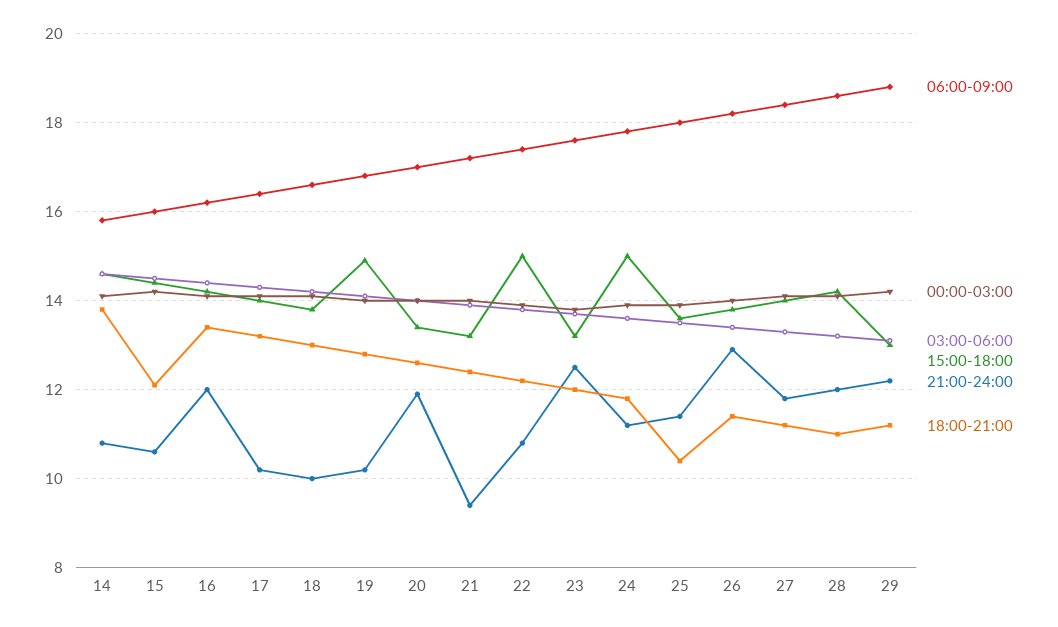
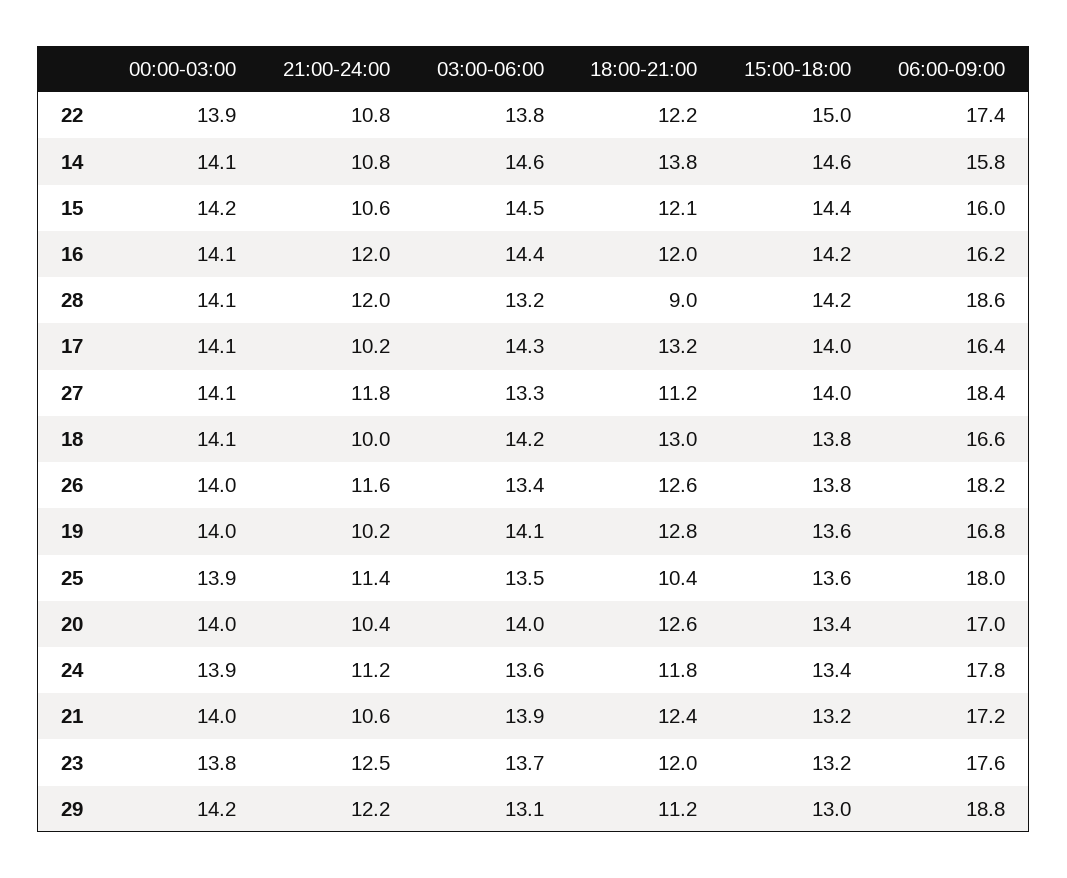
  {
    "06:00-09:00": {
      "14": 15.8,
      "15": 16,
      "16": 16.2,
      "17": 16.4,
      "18": 16.6,
      "19": 16.8,
      "20": 17,
      "21": 17.2,
      "22": 17.4,
      "23": 17.6,
      "24": 17.8,
      "25": 18,
      "26": 18.2,
      "27": 18.4,
      "28": 18.6,
      "29": 18.8
    },
    "00:00-03:00": {
      "14": 14.1,
      "15": 14.2,
      "16": 14.1,
      "17": 14.1,
      "18": 14.1,
      "19": 14,
      "20": 14,
      "21": 14,
      "22": 13.9,
      "23": 13.8,
      "24": 13.9,
      "25": 13.9,
      "26": 14,
      "27": 14.1,
      "28": 14.1,
      "29": 14.2
    },
    "03:00-06:00": {
      "14": 14.6,
      "15": 14.5,
      "16": 14.4,
      "17": 14.3,
      "18": 14.2,
      "19": 14.1,
      "20": 14,
      "21": 13.9,
      "22": 13.8,
      "23": 13.7,
      "24": 13.6,
      "25": 13.5,
      "26": 13.4,
      "27": 13.3,
      "28": 13.2,
      "29": 13.1
    },
    "15:00-18:00": {
      "14": 14.6,
      "15": 14.4,
      "16": 14.2,
      "17": 14,
      "18": 13.8,
-     "19": 15,
+     "19": 13.6,
      "20": 13.4,
      "21": 13.2,
      "22": 15,
      "23": 13.2,
-     "24": 15,
+     "24": 13.4,
      "25": 13.6,
      "26": 13.8,
      "27": 14,
      "28": 14.2,
      "29": 13
    },
    "21:00-24:00": {
      "14": 10.8,
      "15": 10.6,
      "16": 12,
      "17": 10.2,
      "18": 10,
      "19": 10.2,
-     "20": 12,
+     "20": 10.4,
-     "21": 9.5,
+     "21": 10.6,
      "22": 10.8,
      "23": 12.5,
      "24": 11.2,
      "25": 11.4,
-     "26": 13,
+     "26": 11.6,
      "27": 11.8,
      "28": 12,
      "29": 12.2
    },
    "18:00-21:00": {
      "14": 13.8,
      "15": 12.1,
-     "16": 13.5,
+     "16": 12,
      "17": 13.2,
      "18": 13,
      "19": 12.8,
      "20": 12.6,
      "21": 12.4,
      "22": 12.2,
      "23": 12,
      "24": 11.8,
      "25": 10.4,
-     "26": 11.5,
+     "26": 12.6,
      "27": 11.2,
-     "28": 11,
+     "28": 9,
      "29": 11.2
    }
  }

